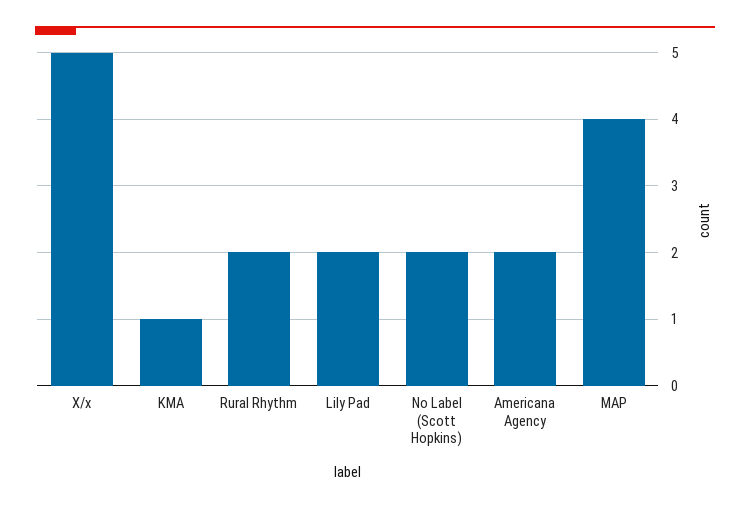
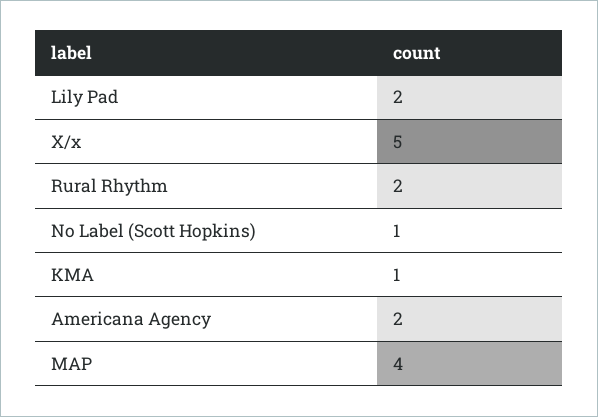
  {
    "X/x": 5,
    "KMA": 1,
    "Rural Rhythm": 2,
    "Lily Pad": 2,
-   "No Label (Scott Hopkins)": 2,
+   "No Label (Scott Hopkins)": 1,
    "Americana Agency": 2,
    "MAP": 4
  }

